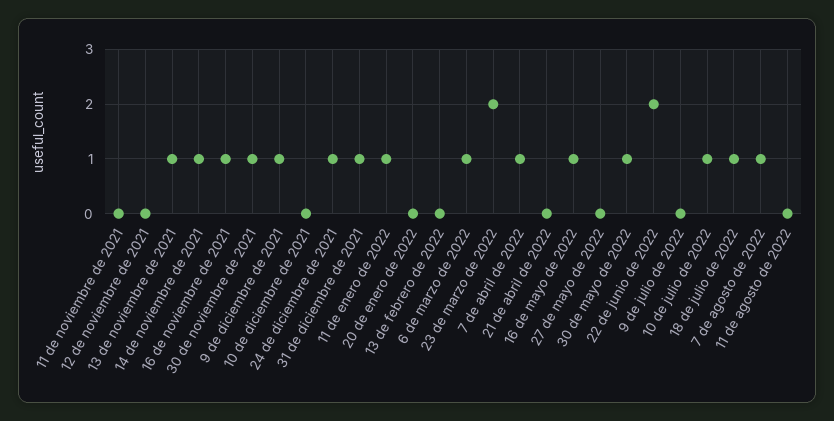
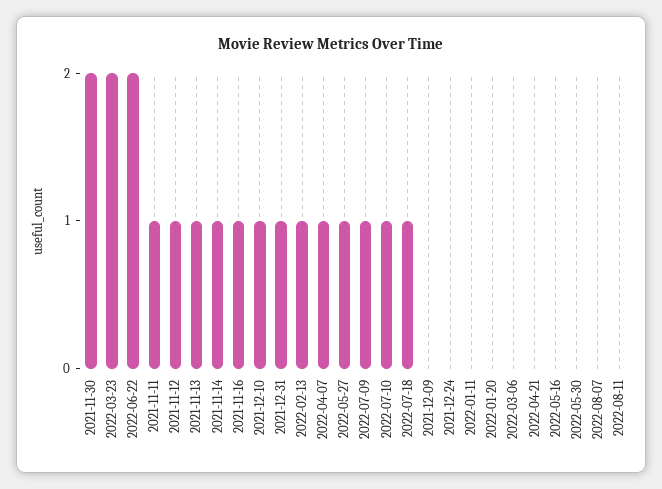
  {
-   "11 de noviembre de 2021": 0,
+   "11 de noviembre de 2021": 1,
-   "12 de noviembre de 2021": 0,
+   "12 de noviembre de 2021": 1,
    "13 de noviembre de 2021": 1,
    "14 de noviembre de 2021": 1,
    "16 de noviembre de 2021": 1,
-   "30 de noviembre de 2021": 1,
+   "30 de noviembre de 2021": 2,
-   "9 de diciembre de 2021": 1,
+   "9 de diciembre de 2021": 0,
-   "10 de diciembre de 2021": 0,
+   "10 de diciembre de 2021": 1,
-   "24 de diciembre de 2021": 1,
+   "24 de diciembre de 2021": 0,
    "31 de diciembre de 2021": 1,
-   "11 de enero de 2022": 1,
+   "11 de enero de 2022": 0,
    "20 de enero de 2022": 0,
-   "13 de febrero de 2022": 0,
+   "13 de febrero de 2022": 1,
-   "6 de marzo de 2022": 1,
+   "6 de marzo de 2022": 0,
    "23 de marzo de 2022": 2,
    "7 de abril de 2022": 1,
    "21 de abril de 2022": 0,
-   "16 de mayo de 2022": 1,
+   "16 de mayo de 2022": 0,
-   "27 de mayo de 2022": 0,
+   "27 de mayo de 2022": 1,
-   "30 de mayo de 2022": 1,
+   "30 de mayo de 2022": 0,
    "22 de junio de 2022": 2,
-   "9 de julio de 2022": 0,
+   "9 de julio de 2022": 1,
    "10 de julio de 2022": 1,
    "18 de julio de 2022": 1,
-   "7 de agosto de 2022": 1,
+   "7 de agosto de 2022": 0,
    "11 de agosto de 2022": 0
  }

